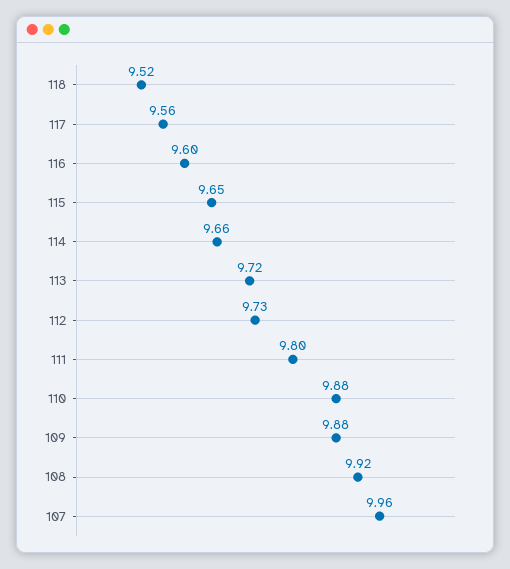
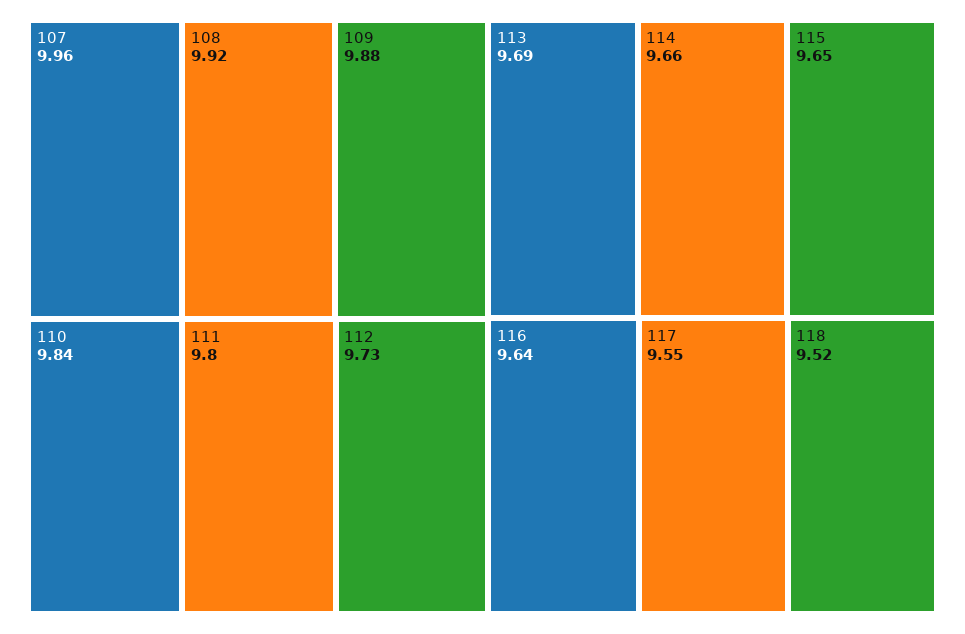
  {
    "118": 9.52,
-   "117": 9.56,
+   "117": 9.55,
-   "116": 9.6,
+   "116": 9.64,
    "115": 9.65,
    "114": 9.66,
-   "113": 9.72,
+   "113": 9.69,
    "112": 9.73,
    "111": 9.8,
-   "110": 9.88,
+   "110": 9.84,
    "109": 9.88,
    "108": 9.92,
    "107": 9.96
  }

